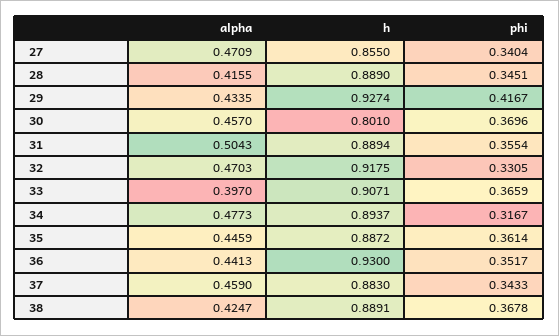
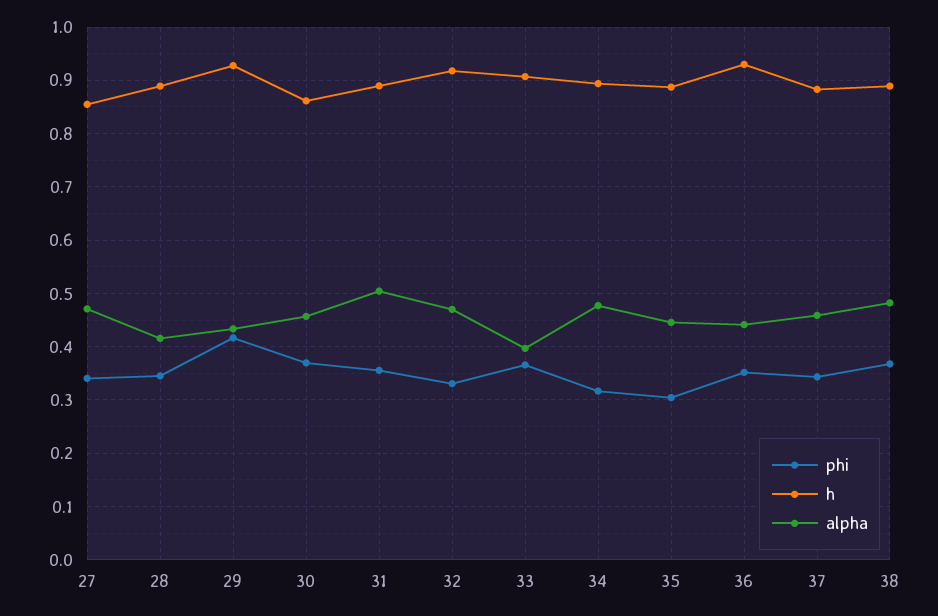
  {
    "alpha": {
      "27": 0.4709,
      "28": 0.4155,
      "29": 0.4335,
      "30": 0.457,
      "31": 0.5043,
      "32": 0.4703,
      "33": 0.397,
      "34": 0.4773,
      "35": 0.4459,
      "36": 0.4413,
      "37": 0.459,
-     "38": 0.4247
+     "38": 0.48
    },
    "h": {
      "27": 0.855,
      "28": 0.889,
      "29": 0.9274,
-     "30": 0.801,
+     "30": 0.86,
      "31": 0.8894,
      "32": 0.9175,
      "33": 0.9071,
      "34": 0.8937,
      "35": 0.8872,
      "36": 0.93,
      "37": 0.883,
      "38": 0.8891
    },
    "phi": {
      "27": 0.3404,
      "28": 0.3451,
      "29": 0.4167,
      "30": 0.3696,
      "31": 0.3554,
      "32": 0.3305,
      "33": 0.3659,
      "34": 0.3167,
-     "35": 0.3614,
+     "35": 0.3,
      "36": 0.3517,
      "37": 0.3433,
      "38": 0.3678
    }
  }

